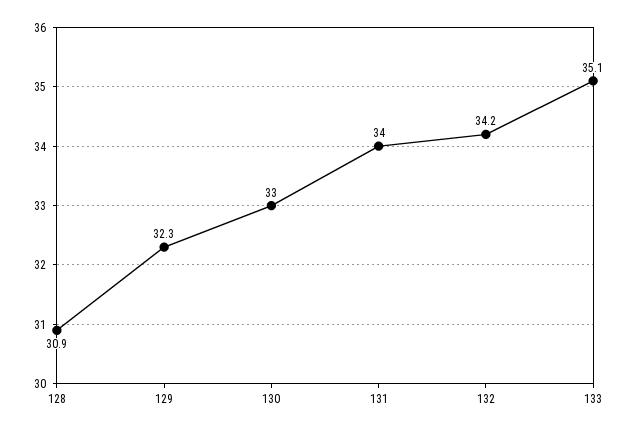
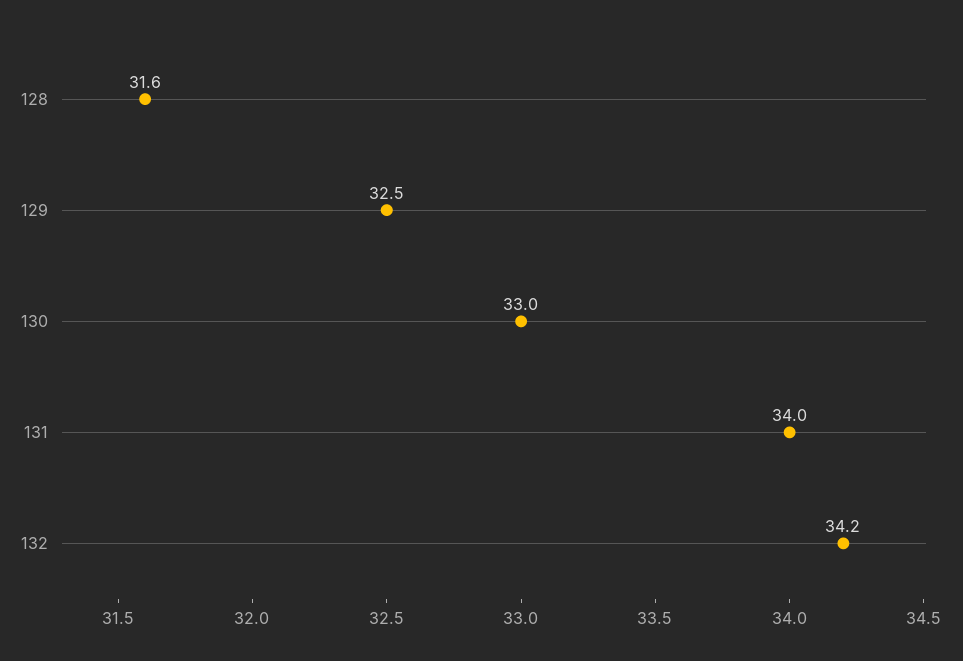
  {
-   "128": 30.9,
+   "128": 31.6,
-   "129": 32.3,
+   "129": 32.5,
    "130": 33,
    "131": 34,
-   "132": 34.2,
+   "132": 34.2
-   "133": 35.1
  }

